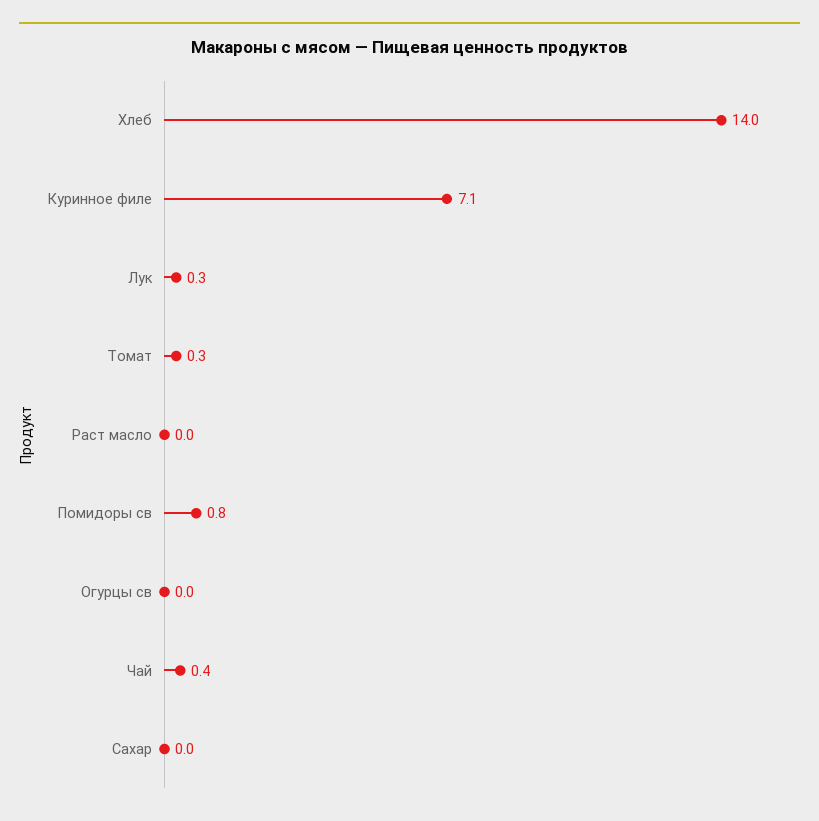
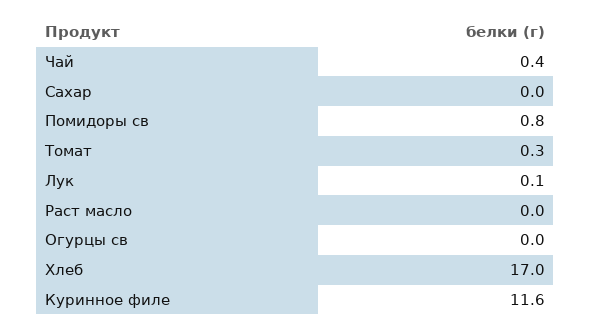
  {
-   "Хлеб": 14,
+   "Хлеб": 17,
-   "Куринное филе": 7.1,
+   "Куринное филе": 11.6,
-   "Лук": 0.3,
+   "Лук": 0.1,
    "Томат": 0.3,
    "Раст масло": 0,
    "Помидоры св": 0.8,
    "Огурцы св": 0,
    "Чай": 0.4,
    "Сахар": 0
  }

